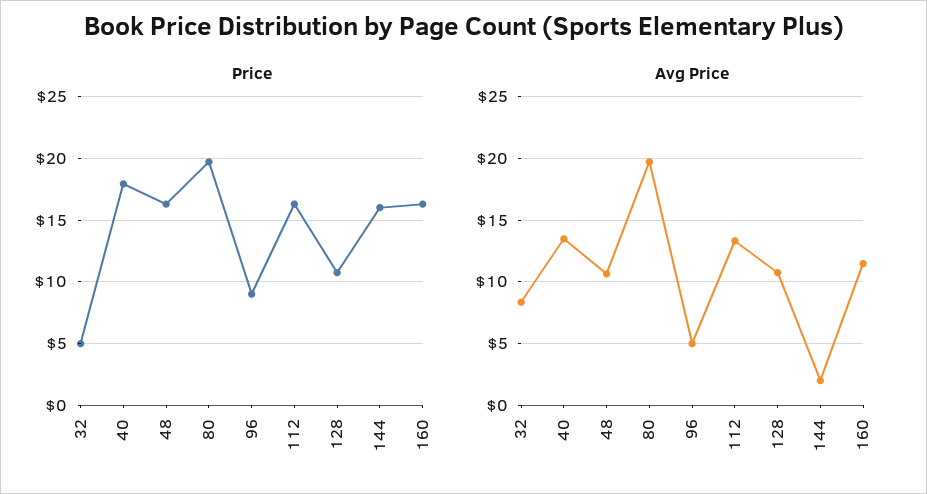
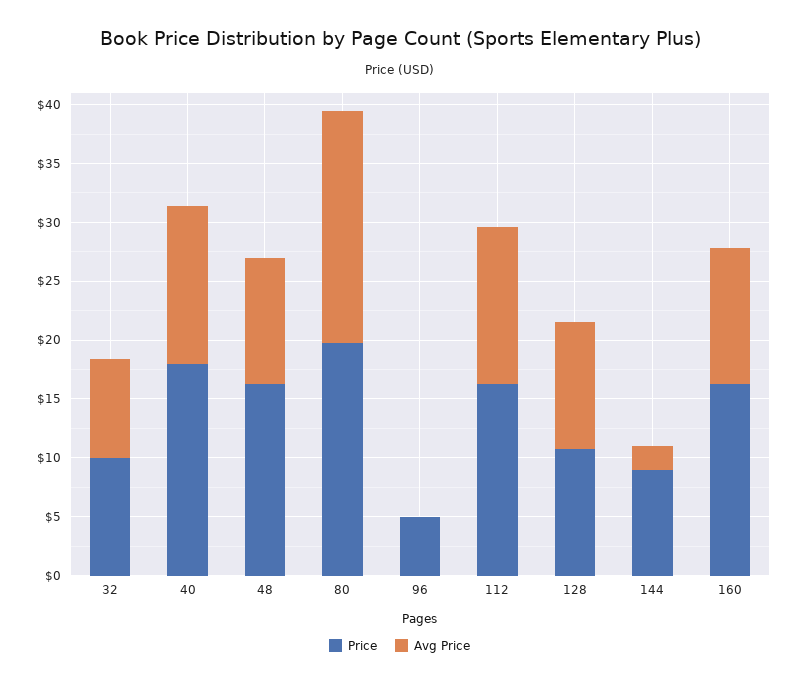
  {
    "Price": {
-     "32": 5,
+     "32": 10,
      "40": 18,
      "48": 16.5,
      "80": 19.5,
-     "96": 9,
+     "96": 5,
      "112": 16.5,
      "128": 11,
-     "144": 16,
+     "144": 9,
      "160": 16.5
    },
    "Avg Price": {
      "32": 8.5,
      "40": 13.5,
      "48": 10.5,
      "80": 19.5,
-     "96": 5,
+     "96": 0,
      "112": 13.5,
      "128": 11,
      "144": 2,
      "160": 11.5
    }
  }

